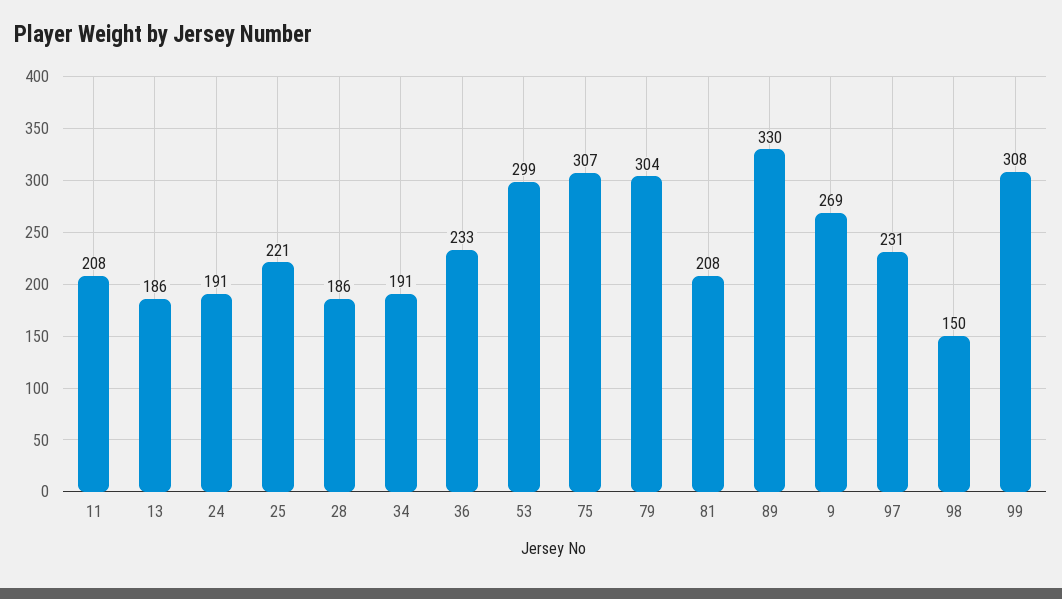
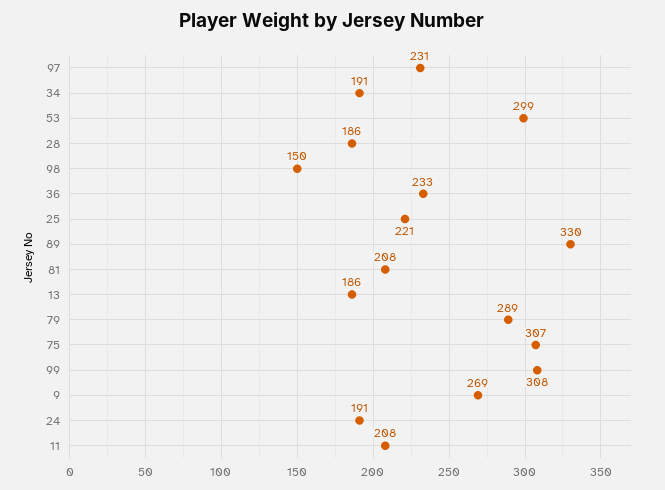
  {
    "11": 208,
    "13": 186,
    "24": 191,
    "25": 221,
    "28": 186,
    "34": 191,
    "36": 233,
    "53": 299,
    "75": 307,
-   "79": 304,
+   "79": 289,
    "81": 208,
    "89": 330,
    "9": 269,
    "97": 231,
    "98": 150,
    "99": 308
  }

